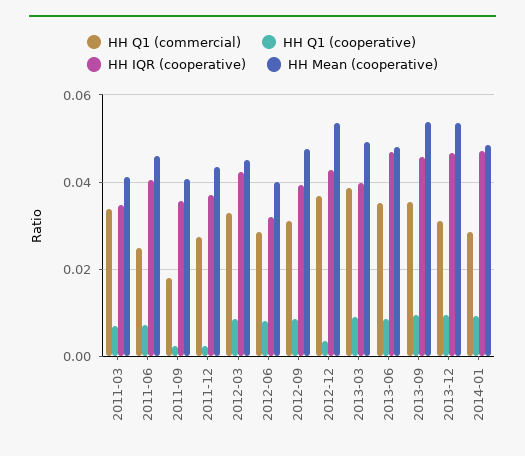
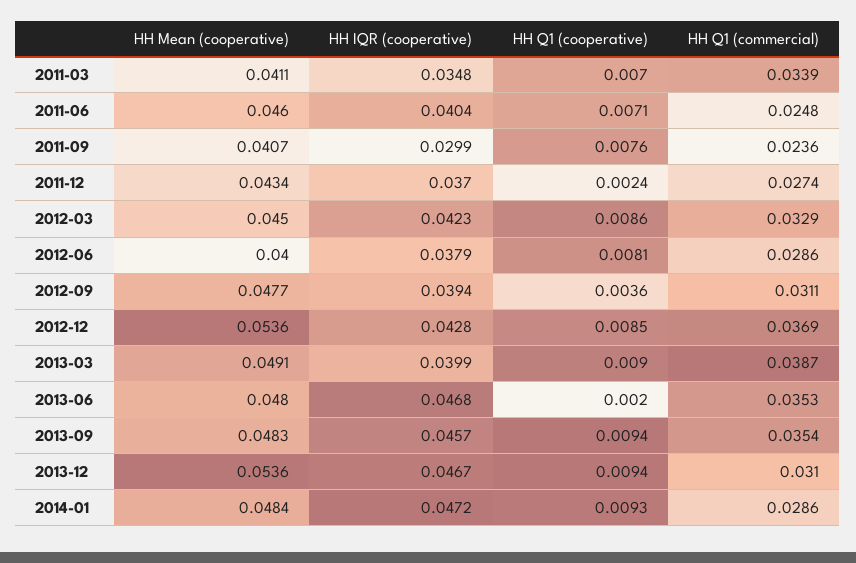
  {
    "HH Q1 (commercial)": {
      "2011-03": 0.0339,
      "2011-06": 0.0248,
-     "2011-09": 0.018,
+     "2011-09": 0.0236,
      "2011-12": 0.0274,
      "2012-03": 0.0329,
      "2012-06": 0.0286,
      "2012-09": 0.0311,
      "2012-12": 0.0369,
      "2013-03": 0.0387,
      "2013-06": 0.0353,
      "2013-09": 0.0354,
      "2013-12": 0.031,
      "2014-01": 0.0286
    },
    "HH Q1 (cooperative)": {
      "2011-03": 0.007,
      "2011-06": 0.0071,
-     "2011-09": 0.002,
+     "2011-09": 0.0076,
      "2011-12": 0.0024,
      "2012-03": 0.0086,
      "2012-06": 0.0081,
-     "2012-09": 0.008,
+     "2012-09": 0.0036,
-     "2012-12": 0.004,
+     "2012-12": 0.0085,
      "2013-03": 0.009,
-     "2013-06": 0.008,
+     "2013-06": 0.002,
      "2013-09": 0.0094,
      "2013-12": 0.0094,
      "2014-01": 0.0093
    },
    "HH IQR (cooperative)": {
      "2011-03": 0.0348,
      "2011-06": 0.0404,
-     "2011-09": 0.036,
+     "2011-09": 0.0299,
      "2011-12": 0.037,
      "2012-03": 0.0423,
-     "2012-06": 0.032,
+     "2012-06": 0.0379,
      "2012-09": 0.0394,
      "2012-12": 0.0428,
      "2013-03": 0.0399,
      "2013-06": 0.0468,
      "2013-09": 0.0457,
      "2013-12": 0.0467,
      "2014-01": 0.0472
    },
    "HH Mean (cooperative)": {
      "2011-03": 0.0411,
      "2011-06": 0.046,
      "2011-09": 0.0407,
      "2011-12": 0.0434,
      "2012-03": 0.045,
      "2012-06": 0.04,
      "2012-09": 0.0477,
      "2012-12": 0.0536,
      "2013-03": 0.0491,
      "2013-06": 0.048,
-     "2013-09": 0.054,
+     "2013-09": 0.0483,
      "2013-12": 0.0536,
      "2014-01": 0.0484
    }
  }

